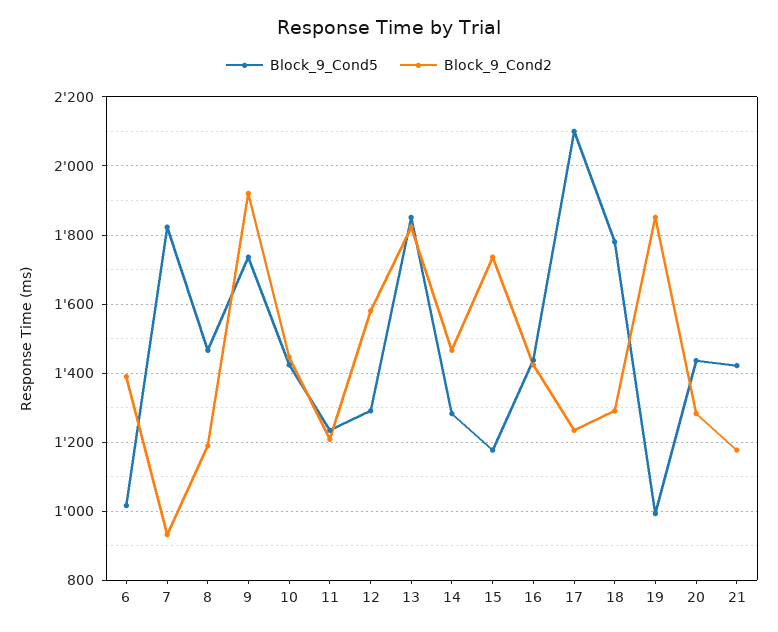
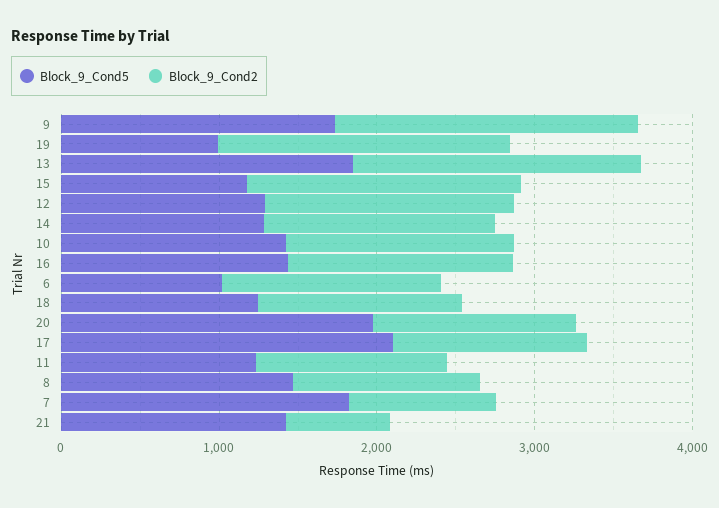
  {
    "Block_9_Cond5": {
      "6": 1020,
      "7": 1820,
      "8": 1460,
      "9": 1740,
      "10": 1420,
      "11": 1240,
      "12": 1300,
      "13": 1860,
      "14": 1280,
      "15": 1180,
      "16": 1440,
      "17": 2100,
-     "18": 1780,
+     "18": 1200,
      "19": 1000,
-     "20": 1440,
+     "20": 2000,
      "21": 1420
    },
    "Block_9_Cond2": {
      "6": 1400,
      "7": 940,
      "8": 1180,
      "9": 1920,
      "10": 1440,
      "11": 1200,
      "12": 1580,
      "13": 1820,
      "14": 1460,
      "15": 1740,
      "16": 1420,
      "17": 1240,
      "18": 1300,
      "19": 1860,
      "20": 1280,
-     "21": 1180
+     "21": 600
    }
  }

